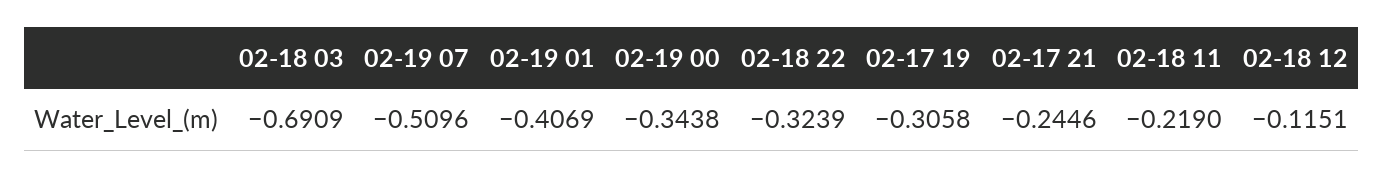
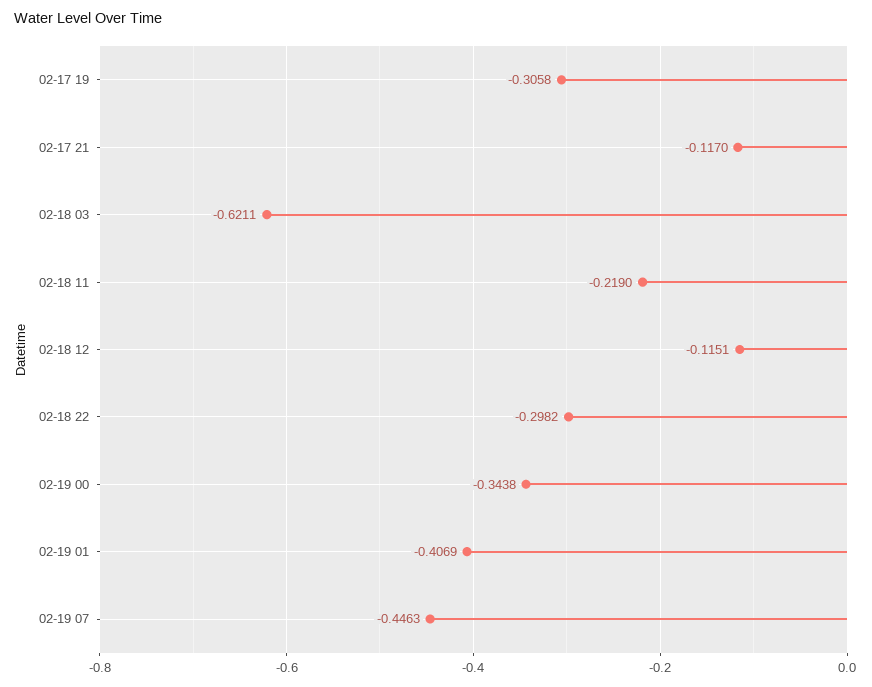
  {
-   "02-18 03": -0.6909,
+   "02-18 03": -0.6211,
-   "02-19 07": -0.5096,
+   "02-19 07": -0.4463,
    "02-19 01": -0.4069,
    "02-19 00": -0.3438,
-   "02-18 22": -0.3239,
+   "02-18 22": -0.2982,
    "02-17 19": -0.3058,
-   "02-17 21": -0.2446,
+   "02-17 21": -0.117,
    "02-18 11": -0.219,
    "02-18 12": -0.1151
  }

